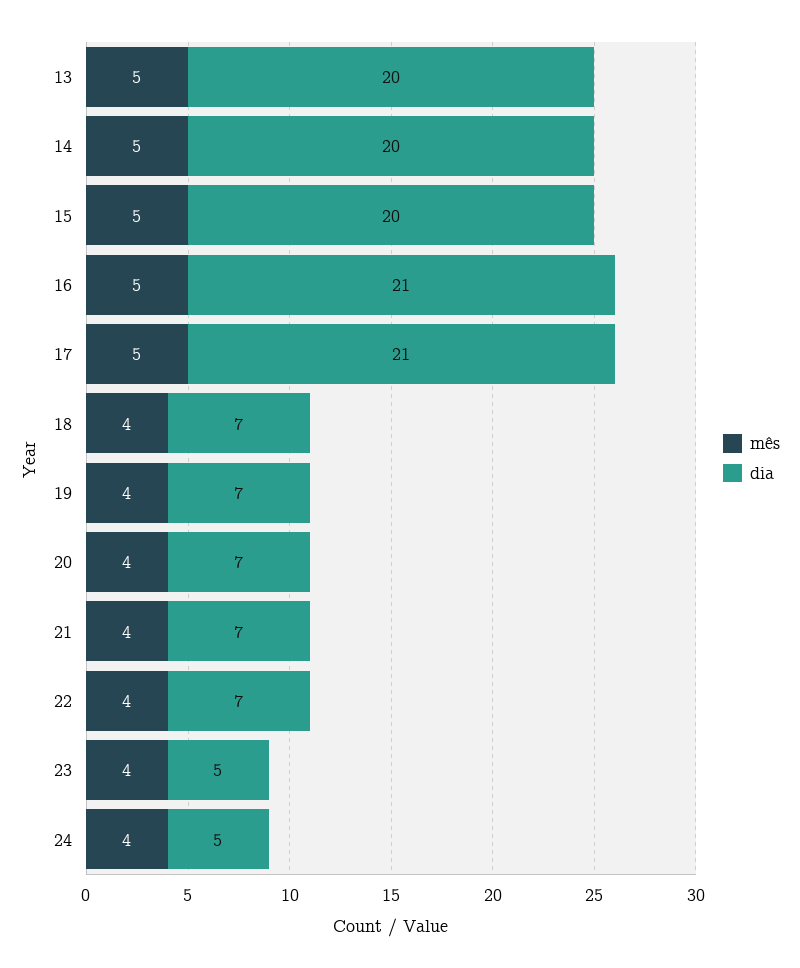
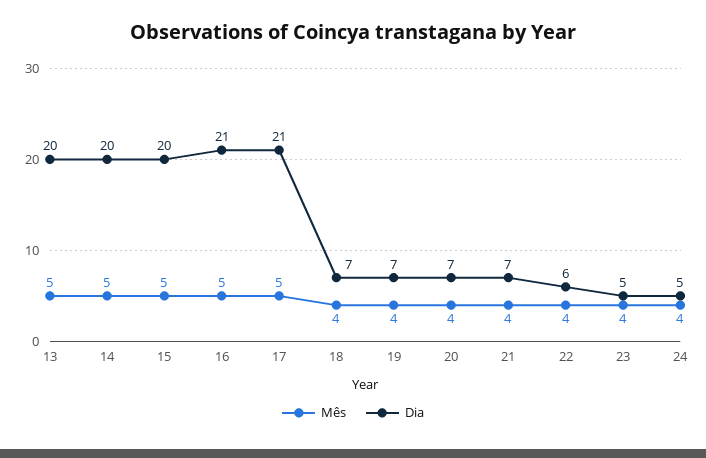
  {
    "mês": {
      "13": 5,
      "14": 5,
      "15": 5,
      "16": 5,
      "17": 5,
      "18": 4,
      "19": 4,
      "20": 4,
      "21": 4,
      "22": 4,
      "23": 4,
      "24": 4
    },
    "dia": {
      "13": 20,
      "14": 20,
      "15": 20,
      "16": 21,
      "17": 21,
      "18": 7,
      "19": 7,
      "20": 7,
      "21": 7,
-     "22": 7,
+     "22": 6,
      "23": 5,
      "24": 5
    }
  }

